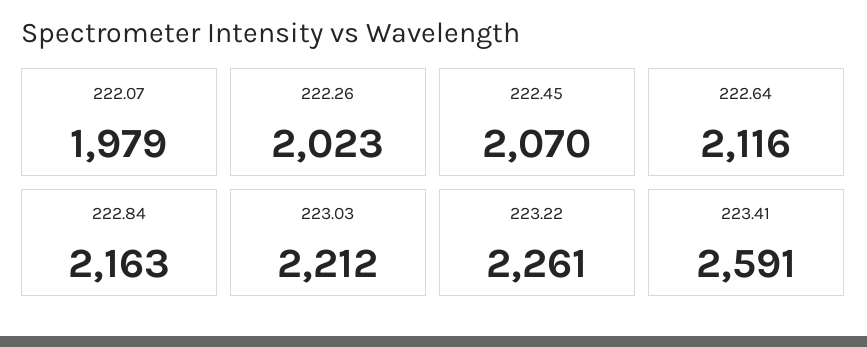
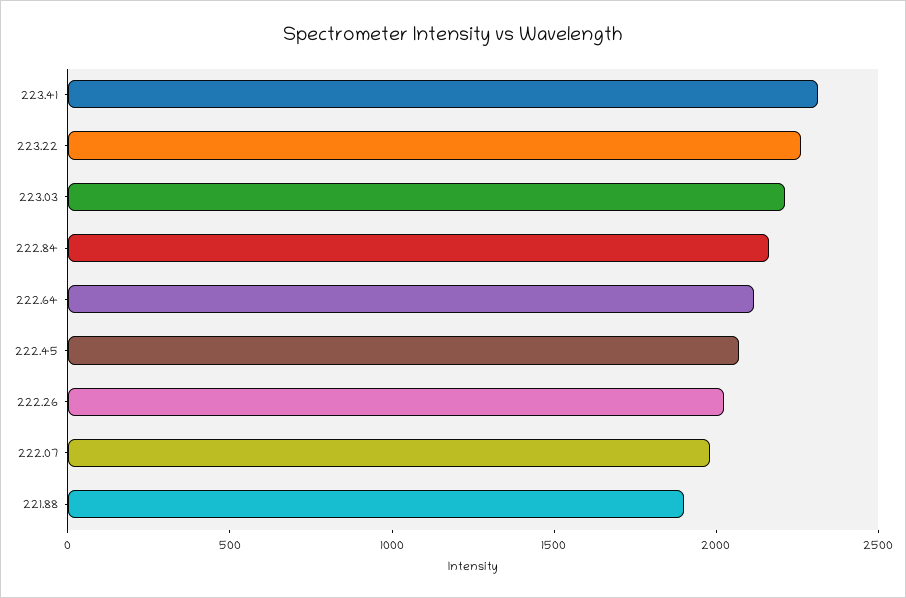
  {
    "222.07": 1979,
    "222.26": 2023,
    "222.45": 2070,
    "222.64": 2116,
    "222.84": 2163,
    "223.03": 2212,
    "223.22": 2261,
-   "223.41": 2591
+   "223.41": 2300,
+   "221.88": 1900
  }

